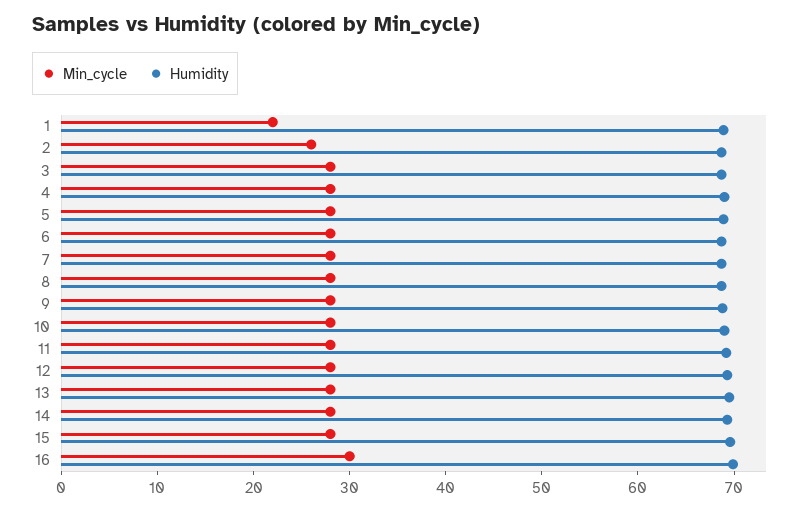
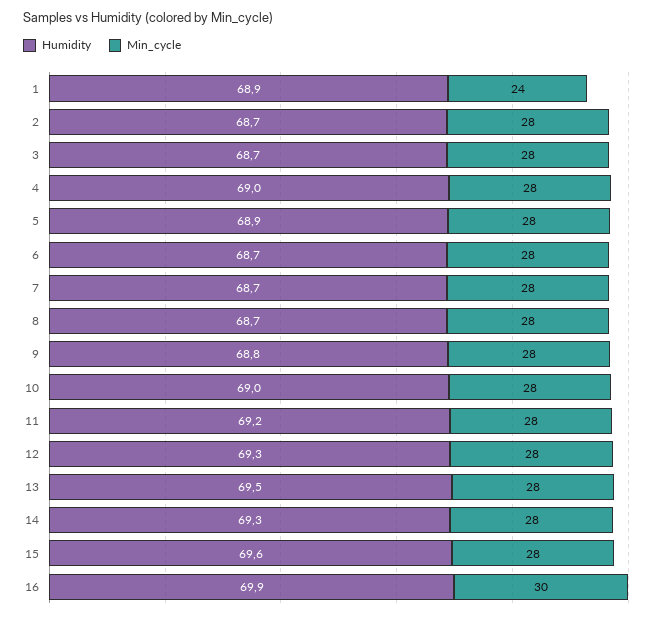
  {
    "Min_cycle": {
-     "1": 22,
+     "1": 24,
-     "2": 26,
+     "2": 28,
      "3": 28,
      "4": 28,
      "5": 28,
      "6": 28,
      "7": 28,
      "8": 28,
      "9": 28,
      "10": 28,
      "11": 28,
      "12": 28,
      "13": 28,
      "14": 28,
      "15": 28,
      "16": 30
    },
    "Humidity": {
      "1": 68.9,
      "2": 68.7,
      "3": 68.7,
      "4": 69,
      "5": 68.9,
      "6": 68.7,
      "7": 68.7,
      "8": 68.7,
      "9": 68.8,
      "10": 69,
      "11": 69.2,
      "12": 69.3,
      "13": 69.5,
      "14": 69.3,
      "15": 69.6,
      "16": 69.9
    }
  }

